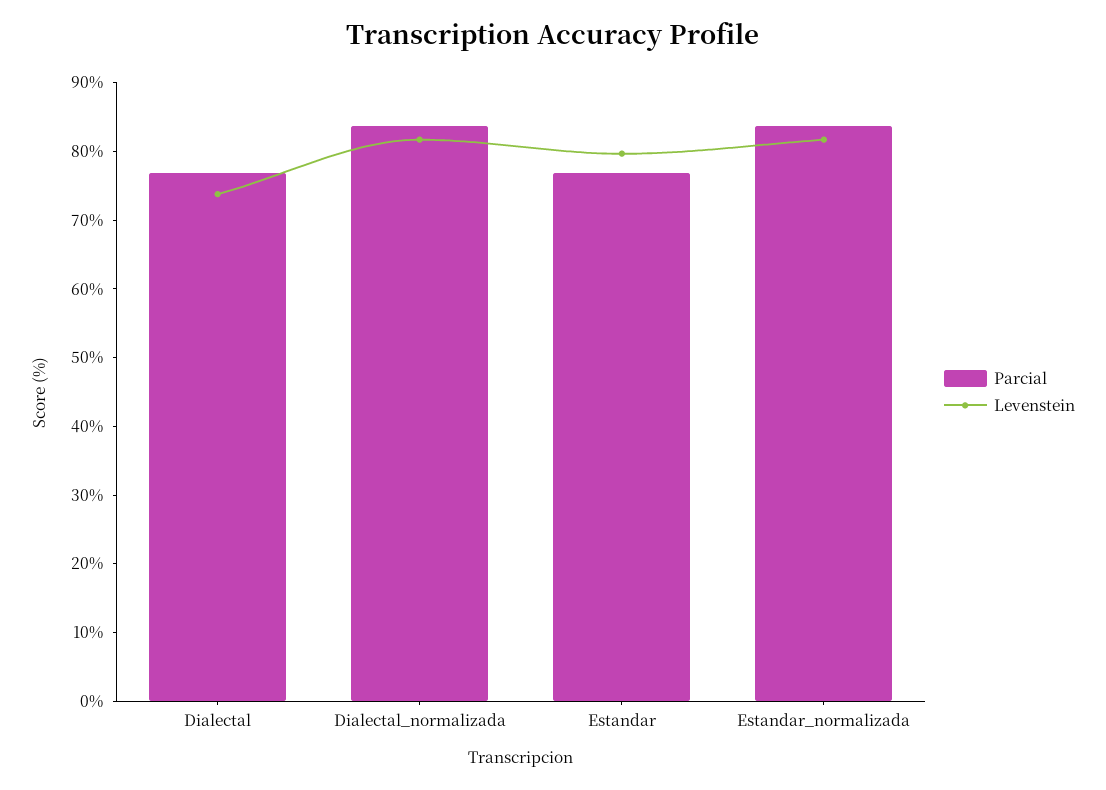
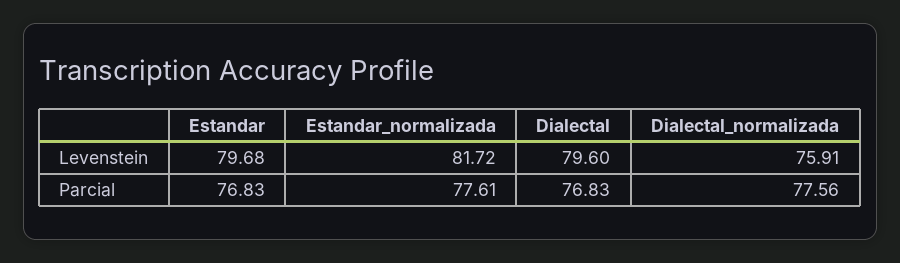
  {
    "Parcial": {
      "Dialectal": 76.83,
-     "Dialectal_normalizada": 84,
+     "Dialectal_normalizada": 77.56,
      "Estandar": 76.83,
-     "Estandar_normalizada": 84
+     "Estandar_normalizada": 77.61
    },
    "Levenstein": {
-     "Dialectal": 74,
+     "Dialectal": 79.6,
-     "Dialectal_normalizada": 82,
+     "Dialectal_normalizada": 75.91,
      "Estandar": 79.68,
      "Estandar_normalizada": 81.72
    }
  }

